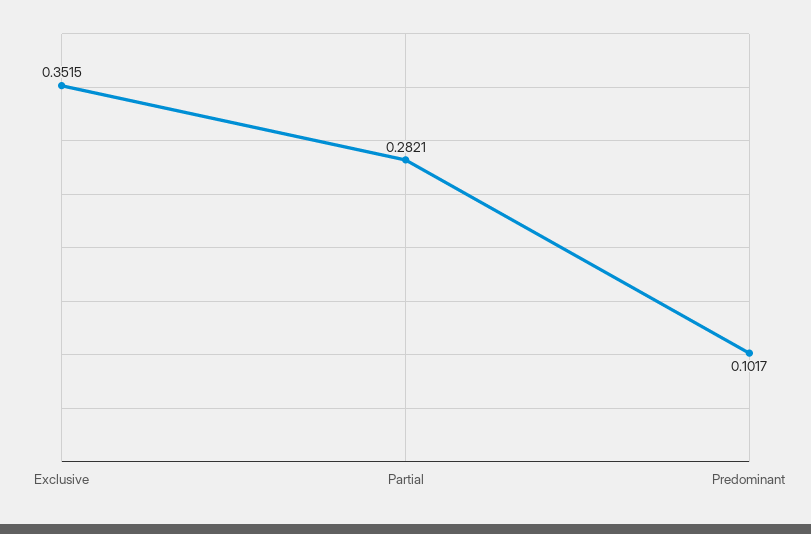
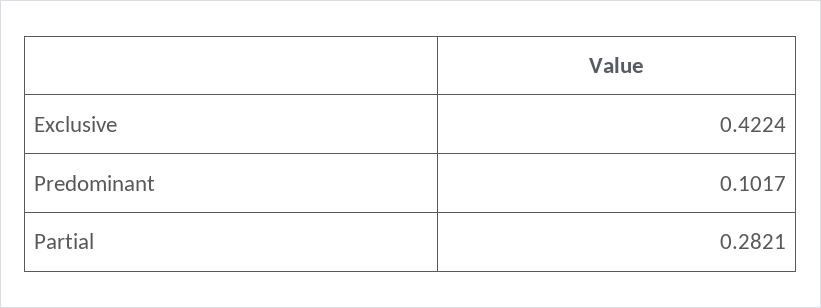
  {
-   "Exclusive": 0.3515,
+   "Exclusive": 0.4224,
    "Partial": 0.2821,
    "Predominant": 0.1017
  }

